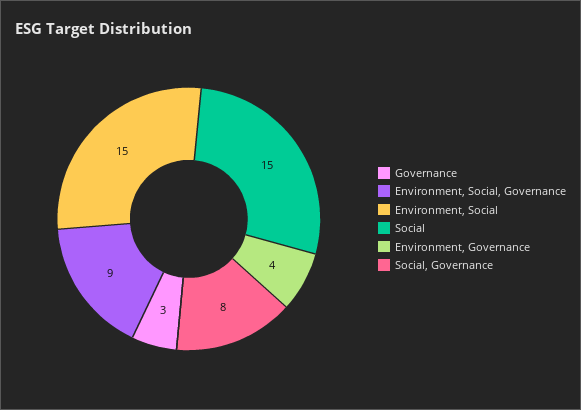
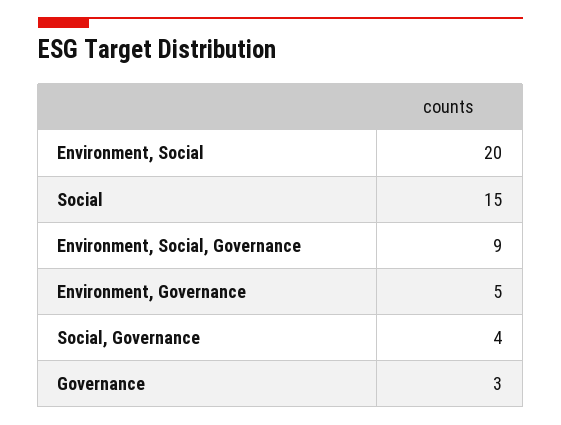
  {
    "Governance": 3,
    "Environment, Social, Governance": 9,
-   "Environment, Social": 15,
+   "Environment, Social": 20,
    "Social": 15,
-   "Environment, Governance": 4,
+   "Environment, Governance": 5,
-   "Social, Governance": 8
+   "Social, Governance": 4
  }

